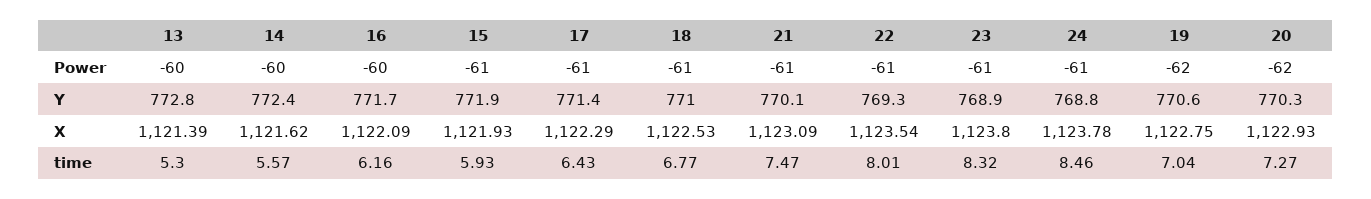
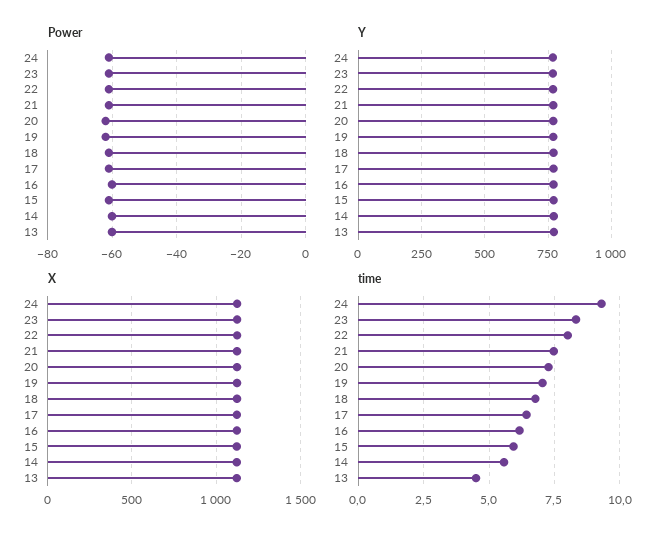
  {
    "Power": {
      "13": -60,
      "14": -60,
      "16": -60,
      "15": -61,
      "17": -61,
      "18": -61,
      "21": -61,
      "22": -61,
      "23": -61,
      "24": -61,
      "19": -62,
      "20": -62
    },
    "Y": {
      "13": 772.8,
      "14": 772.4,
      "16": 771.7,
      "15": 771.9,
      "17": 771.4,
      "18": 771,
      "21": 770.1,
      "22": 769.3,
      "23": 768.9,
      "24": 768.8,
      "19": 770.6,
      "20": 770.3
    },
    "X": {
      "13": 1121.39,
      "14": 1121.62,
      "16": 1122.09,
      "15": 1121.93,
      "17": 1122.29,
      "18": 1122.53,
      "21": 1123.09,
      "22": 1123.54,
      "23": 1123.8,
      "24": 1123.78,
      "19": 1122.75,
      "20": 1122.93
    },
    "time": {
-     "13": 5.3,
+     "13": 4.5,
      "14": 5.57,
      "16": 6.16,
      "15": 5.93,
      "17": 6.43,
      "18": 6.77,
      "21": 7.47,
      "22": 8.01,
      "23": 8.32,
-     "24": 8.46,
+     "24": 9.25,
      "19": 7.04,
      "20": 7.27
    }
  }

